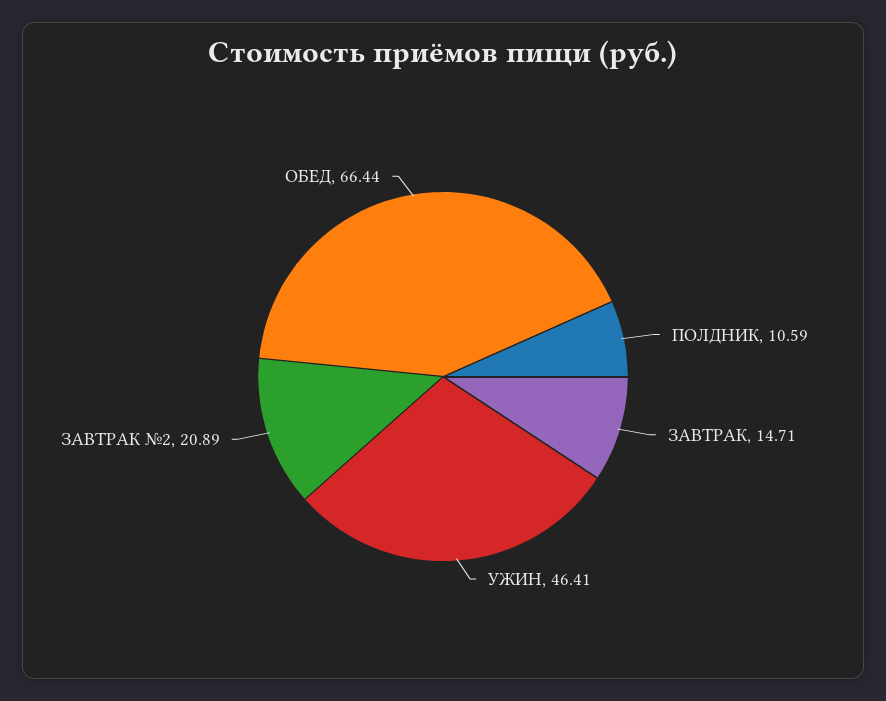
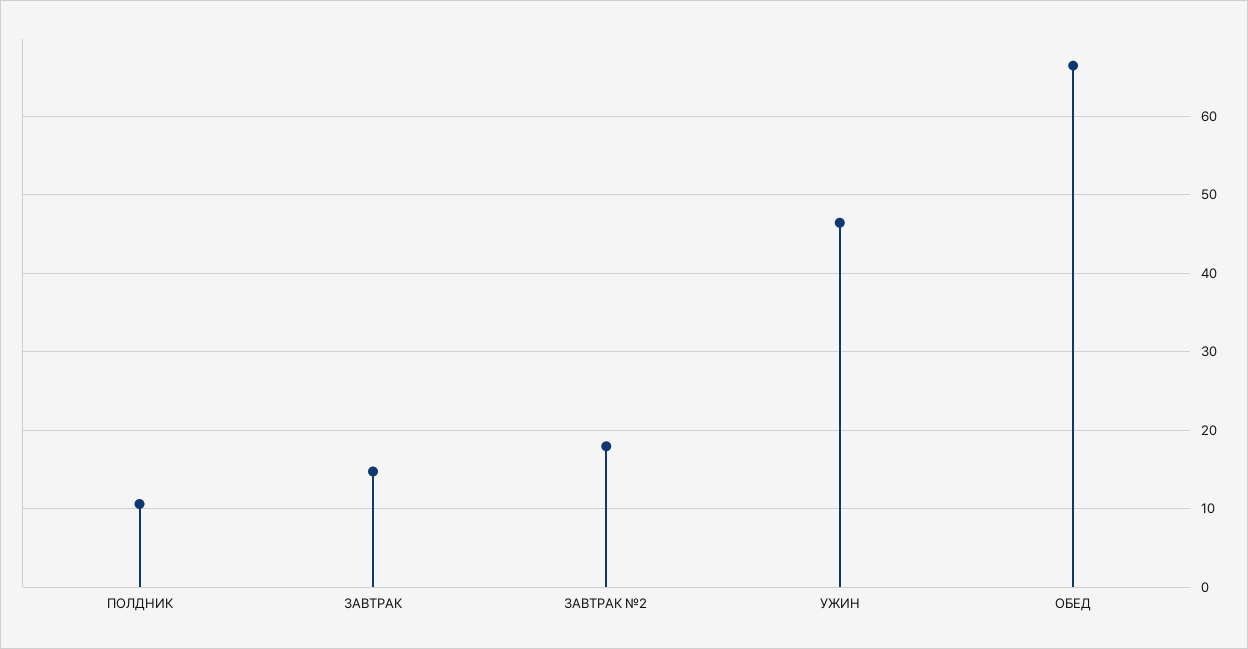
  {
    "ПОЛДНИК": 10.59,
    "ЗАВТРАК": 14.71,
    "УЖИН": 46.41,
-   "ЗАВТРАК №2": 20.89,
+   "ЗАВТРАК №2": 18,
    "ОБЕД": 66.44
  }

